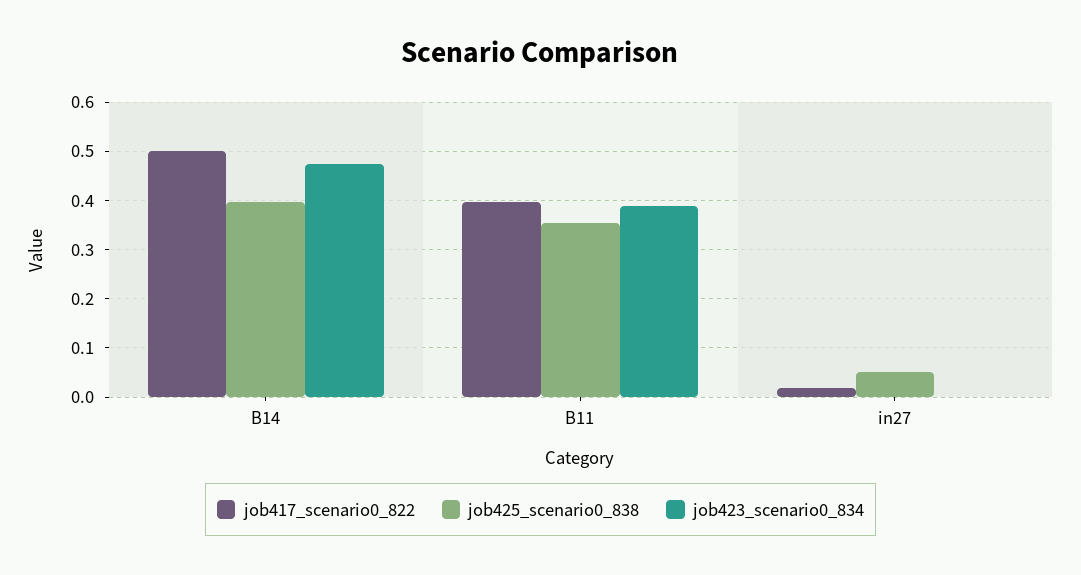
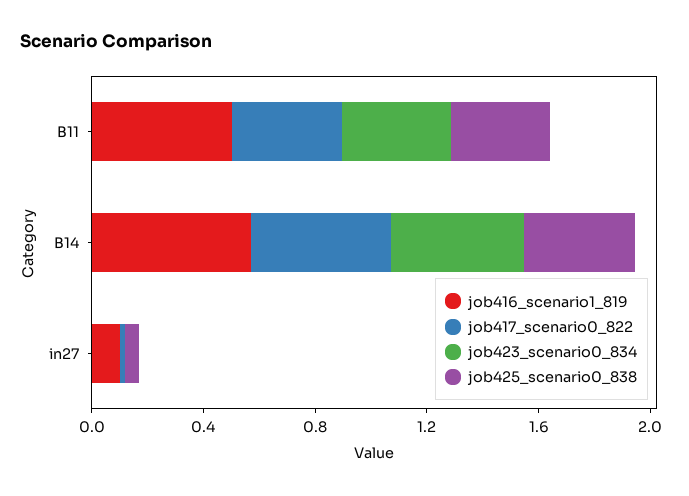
  {
    "job417_scenario0_822": {
      "B14": 0.5,
      "B11": 0.4,
      "in27": 0.02
    },
    "job425_scenario0_838": {
      "B14": 0.4,
      "B11": 0.36,
      "in27": 0.06
    },
    "job423_scenario0_834": {
      "B14": 0.48,
      "B11": 0.38,
      "in27": 0
-   }
+   },
+   "job416_scenario1_819": {
+     "B11": 0.5,
+     "B14": 0.6,
+     "in27": 0.1
+   }
  }

